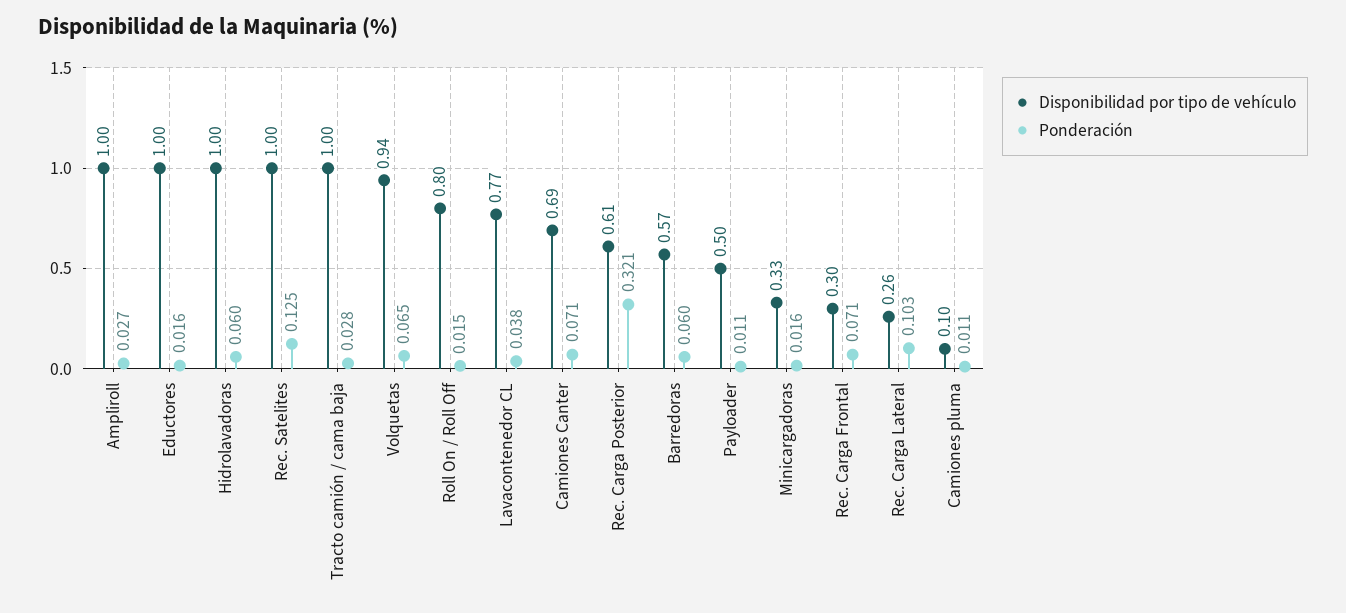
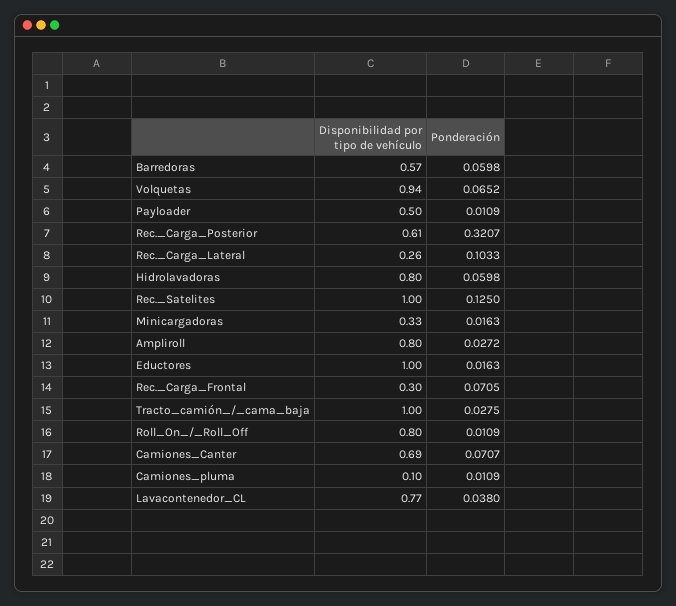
  {
    "Disponibilidad por tipo de vehículo": {
-     "Ampliroll": 1,
+     "Ampliroll": 0.8,
      "Eductores": 1,
-     "Hidrolavadoras": 1,
+     "Hidrolavadoras": 0.8,
      "Rec. Satelites": 1,
      "Tracto camión / cama baja": 1,
      "Volquetas": 0.94,
      "Roll On / Roll Off": 0.8,
      "Lavacontenedor CL": 0.77,
      "Camiones Canter": 0.69,
      "Rec. Carga Posterior": 0.61,
      "Barredoras": 0.57,
      "Payloader": 0.5,
      "Minicargadoras": 0.33,
      "Rec. Carga Frontal": 0.3,
      "Rec. Carga Lateral": 0.26,
      "Camiones pluma": 0.1
    },
    "Ponderación": {
      "Ampliroll": 0.0272,
      "Eductores": 0.0163,
      "Hidrolavadoras": 0.0598,
      "Rec. Satelites": 0.125,
      "Tracto camión / cama baja": 0.0275,
      "Volquetas": 0.0652,
-     "Roll On / Roll Off": 0.015,
+     "Roll On / Roll Off": 0.0109,
      "Lavacontenedor CL": 0.038,
      "Camiones Canter": 0.0707,
      "Rec. Carga Posterior": 0.3207,
      "Barredoras": 0.0598,
      "Payloader": 0.0109,
      "Minicargadoras": 0.0163,
      "Rec. Carga Frontal": 0.0705,
      "Rec. Carga Lateral": 0.1033,
      "Camiones pluma": 0.0109
    }
  }

